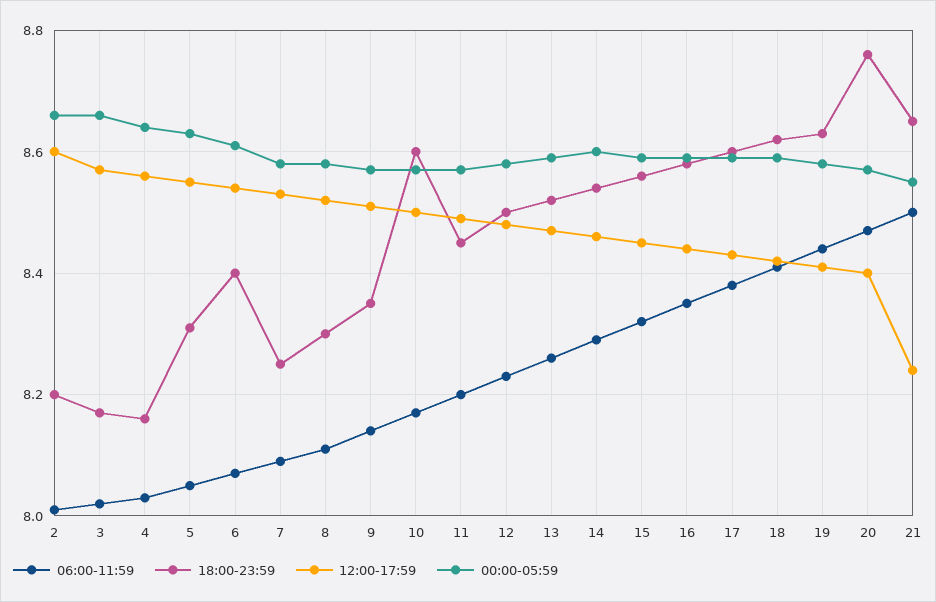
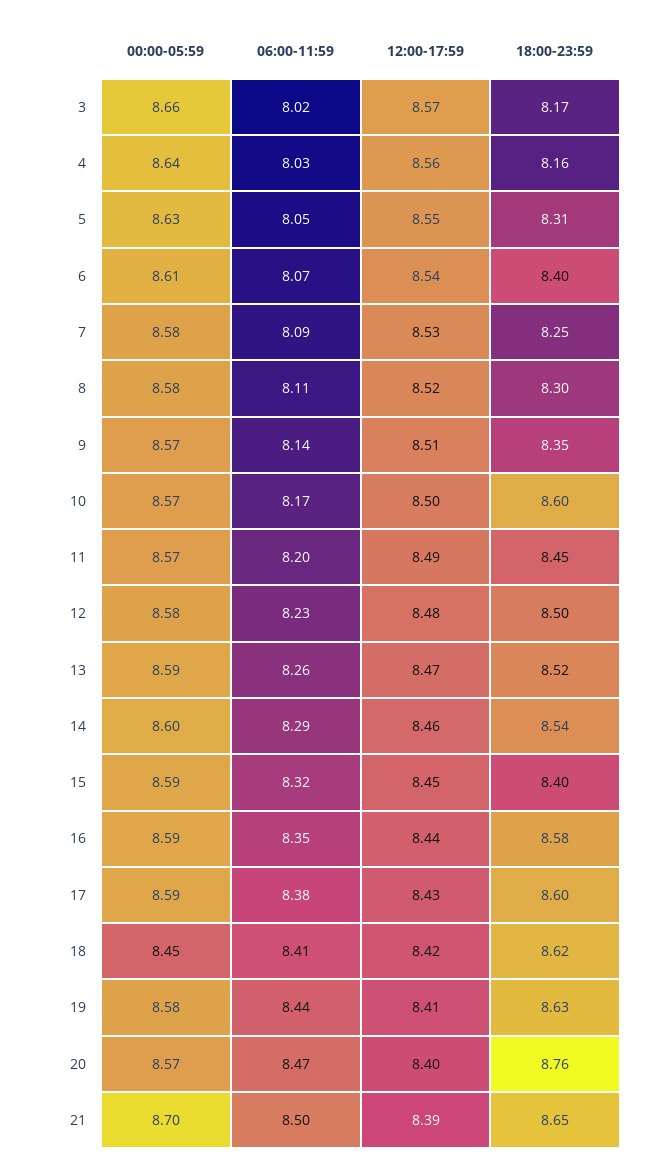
  {
    "06:00-11:59": {
-     "2": 8,
      "3": 8.02,
      "4": 8.03,
      "5": 8.05,
      "6": 8.07,
      "7": 8.09,
      "8": 8.11,
      "9": 8.14,
      "10": 8.17,
      "11": 8.2,
      "12": 8.23,
      "13": 8.26,
      "14": 8.29,
      "15": 8.32,
      "16": 8.35,
      "17": 8.38,
      "18": 8.41,
      "19": 8.44,
      "20": 8.47,
      "21": 8.5
    },
    "18:00-23:59": {
-     "2": 8.2,
      "3": 8.17,
      "4": 8.16,
      "5": 8.31,
      "6": 8.4,
      "7": 8.25,
      "8": 8.3,
      "9": 8.35,
      "10": 8.6,
      "11": 8.45,
      "12": 8.5,
      "13": 8.52,
      "14": 8.54,
-     "15": 8.55,
+     "15": 8.4,
      "16": 8.58,
      "17": 8.6,
      "18": 8.62,
      "19": 8.63,
      "20": 8.76,
      "21": 8.65
    },
    "12:00-17:59": {
-     "2": 8.6,
      "3": 8.57,
      "4": 8.56,
      "5": 8.55,
      "6": 8.54,
      "7": 8.53,
      "8": 8.52,
      "9": 8.51,
      "10": 8.5,
      "11": 8.49,
      "12": 8.48,
      "13": 8.47,
      "14": 8.46,
      "15": 8.45,
      "16": 8.44,
      "17": 8.43,
      "18": 8.42,
      "19": 8.41,
      "20": 8.4,
-     "21": 8.25
+     "21": 8.39
    },
    "00:00-05:59": {
-     "2": 8.65,
      "3": 8.66,
      "4": 8.64,
      "5": 8.63,
      "6": 8.61,
      "7": 8.58,
      "8": 8.58,
      "9": 8.57,
      "10": 8.57,
      "11": 8.57,
      "12": 8.58,
      "13": 8.59,
      "14": 8.6,
      "15": 8.59,
      "16": 8.59,
      "17": 8.59,
-     "18": 8.6,
+     "18": 8.45,
      "19": 8.58,
      "20": 8.57,
-     "21": 8.55
+     "21": 8.7
    }
  }

